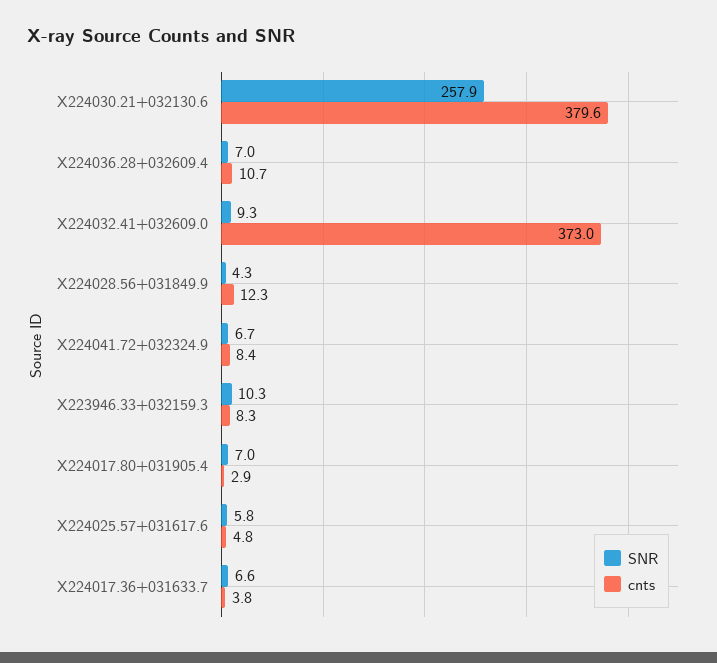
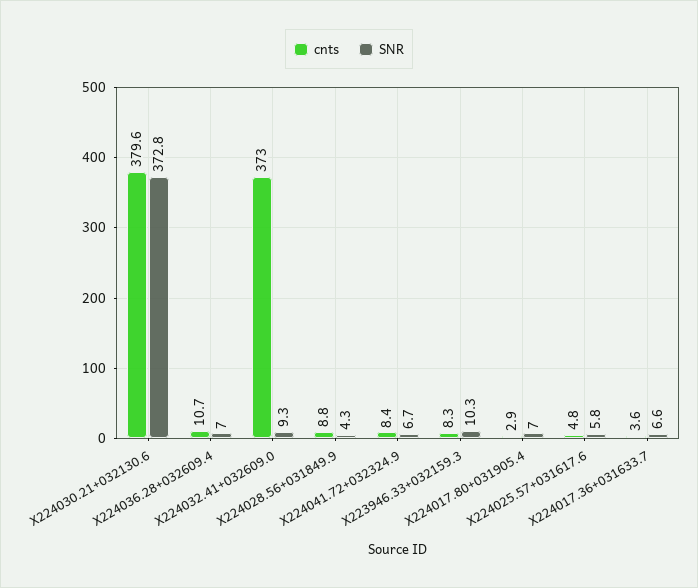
  {
    "SNR": {
-     "X224030.21+032130.6": 257.9,
+     "X224030.21+032130.6": 372.8,
      "X224036.28+032609.4": 7,
      "X224032.41+032609.0": 9.3,
      "X224028.56+031849.9": 4.3,
      "X224041.72+032324.9": 6.7,
      "X223946.33+032159.3": 10.3,
      "X224017.80+031905.4": 7,
      "X224025.57+031617.6": 5.8,
      "X224017.36+031633.7": 6.6
    },
    "cnts": {
      "X224030.21+032130.6": 379.6,
      "X224036.28+032609.4": 10.7,
      "X224032.41+032609.0": 373,
-     "X224028.56+031849.9": 12.3,
+     "X224028.56+031849.9": 8.8,
      "X224041.72+032324.9": 8.4,
      "X223946.33+032159.3": 8.3,
      "X224017.80+031905.4": 2.9,
      "X224025.57+031617.6": 4.8,
-     "X224017.36+031633.7": 3.8
+     "X224017.36+031633.7": 3.6
    }
  }

